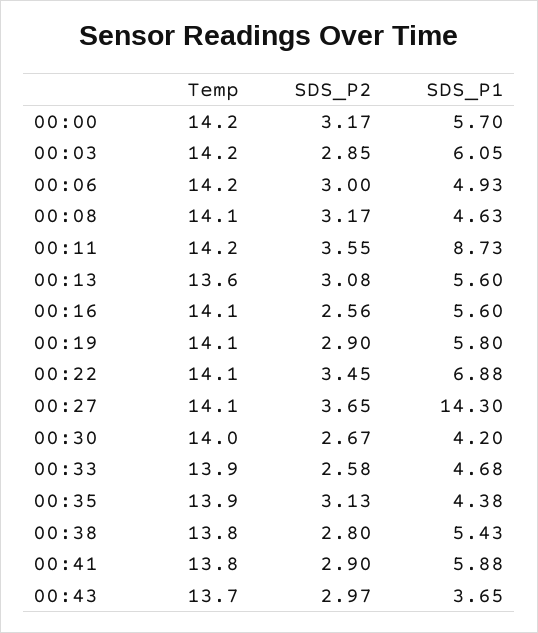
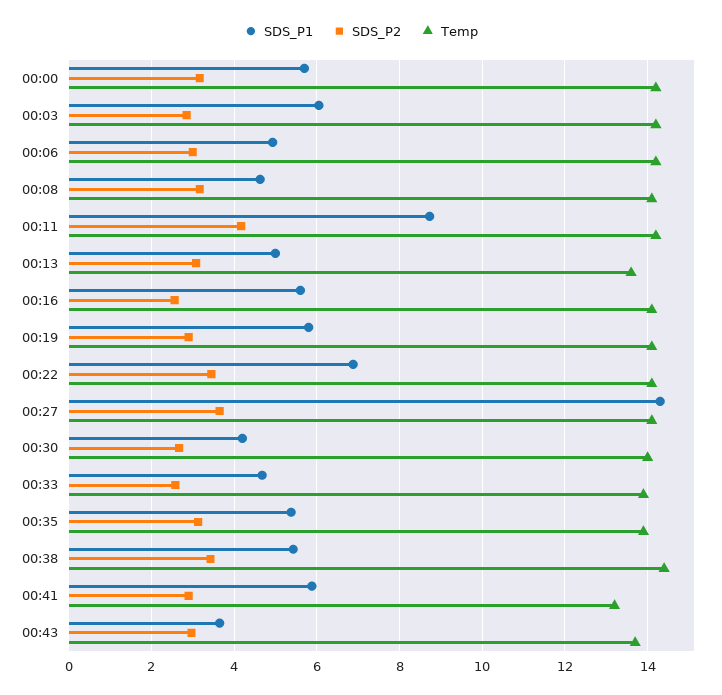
  {
    "Temp": {
      "00:00": 14.2,
      "00:03": 14.2,
      "00:06": 14.2,
      "00:08": 14.1,
      "00:11": 14.2,
      "00:13": 13.6,
      "00:16": 14.1,
      "00:19": 14.1,
      "00:22": 14.1,
      "00:27": 14.1,
      "00:30": 14,
      "00:33": 13.9,
      "00:35": 13.9,
-     "00:38": 13.8,
+     "00:38": 14.4,
-     "00:41": 13.8,
+     "00:41": 13.2,
      "00:43": 13.7
    },
    "SDS_P2": {
      "00:00": 3.17,
      "00:03": 2.85,
      "00:06": 3,
      "00:08": 3.17,
-     "00:11": 3.55,
+     "00:11": 4.2,
      "00:13": 3.08,
      "00:16": 2.56,
      "00:19": 2.9,
      "00:22": 3.45,
      "00:27": 3.65,
      "00:30": 2.67,
      "00:33": 2.58,
      "00:35": 3.13,
-     "00:38": 2.8,
+     "00:38": 3.4,
      "00:41": 2.9,
      "00:43": 2.97
    },
    "SDS_P1": {
      "00:00": 5.7,
      "00:03": 6.05,
      "00:06": 4.93,
      "00:08": 4.63,
      "00:11": 8.73,
-     "00:13": 5.6,
+     "00:13": 5,
      "00:16": 5.6,
      "00:19": 5.8,
      "00:22": 6.88,
      "00:27": 14.3,
      "00:30": 4.2,
      "00:33": 4.68,
-     "00:35": 4.38,
+     "00:35": 5.4,
      "00:38": 5.43,
      "00:41": 5.88,
      "00:43": 3.65
    }
  }

